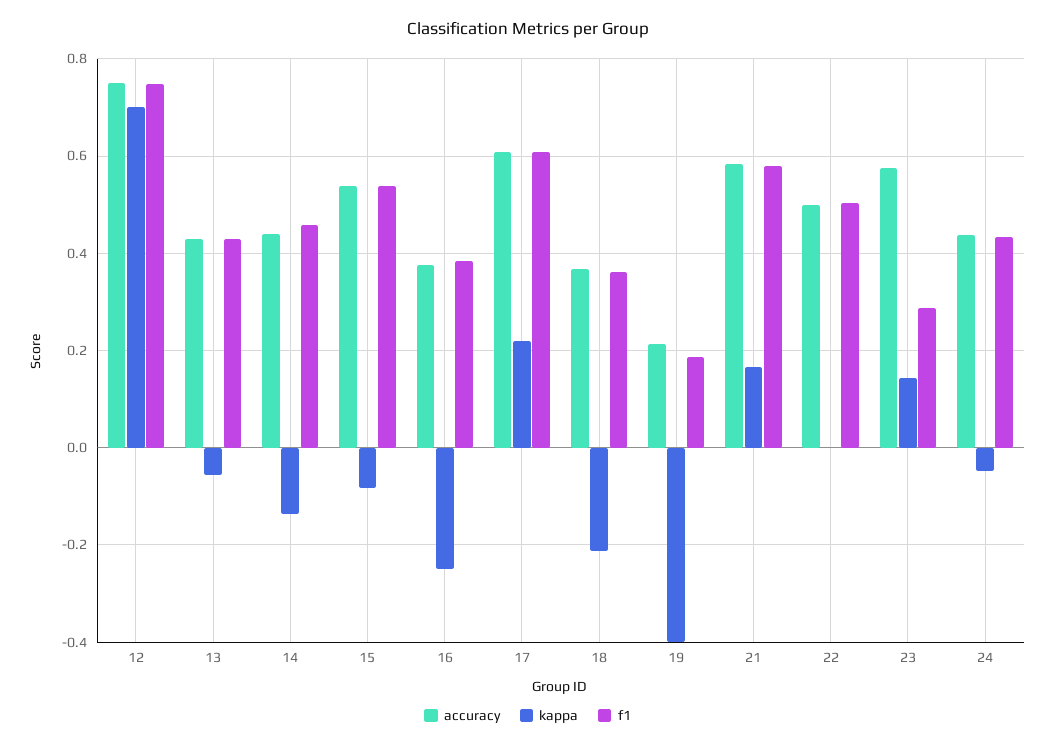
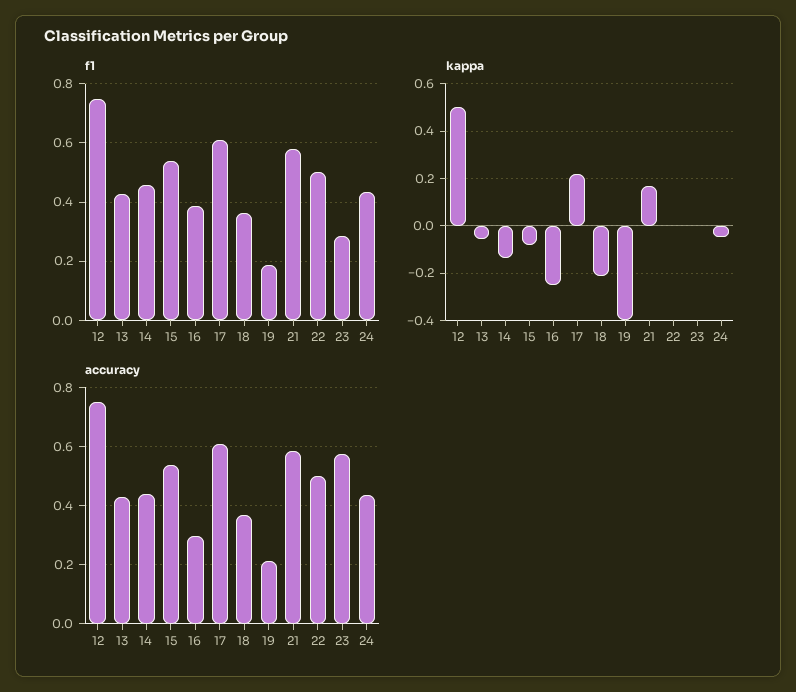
  {
    "accuracy": {
      "12": 0.76,
      "13": 0.42,
      "14": 0.44,
      "15": 0.54,
-     "16": 0.38,
+     "16": 0.3,
      "17": 0.6,
      "18": 0.36,
      "19": 0.22,
      "21": 0.58,
      "22": 0.5,
      "23": 0.58,
      "24": 0.44
    },
    "kappa": {
-     "12": 0.7,
+     "12": 0.5,
      "13": -0.06,
      "14": -0.14,
      "15": -0.08,
      "16": -0.26,
      "17": 0.22,
      "18": -0.22,
      "19": -0.4,
      "21": 0.16,
      "22": 0,
-     "23": 0.14,
+     "23": 0,
      "24": -0.04
    },
    "f1": {
      "12": 0.74,
      "13": 0.42,
      "14": 0.46,
      "15": 0.54,
      "16": 0.38,
      "17": 0.6,
      "18": 0.36,
      "19": 0.18,
      "21": 0.58,
      "22": 0.5,
      "23": 0.28,
      "24": 0.44
    }
  }

